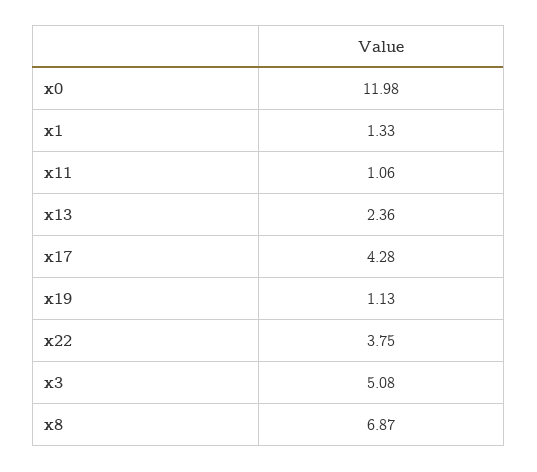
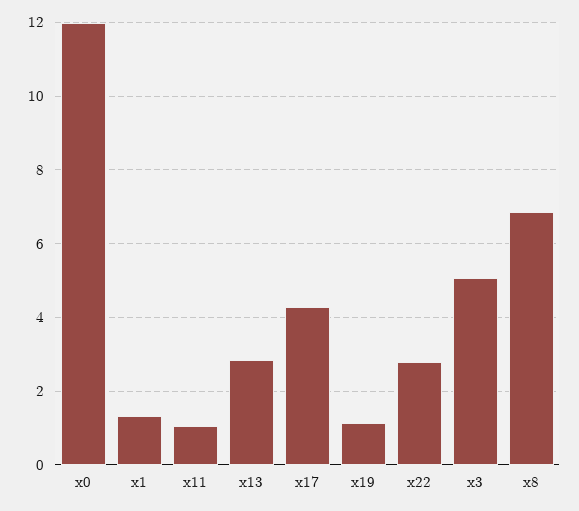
  {
    "x0": 11.98,
    "x1": 1.33,
    "x11": 1.06,
-   "x13": 2.36,
+   "x13": 2.8,
    "x17": 4.28,
    "x19": 1.13,
-   "x22": 3.75,
+   "x22": 2.8,
    "x3": 5.08,
    "x8": 6.87
  }

